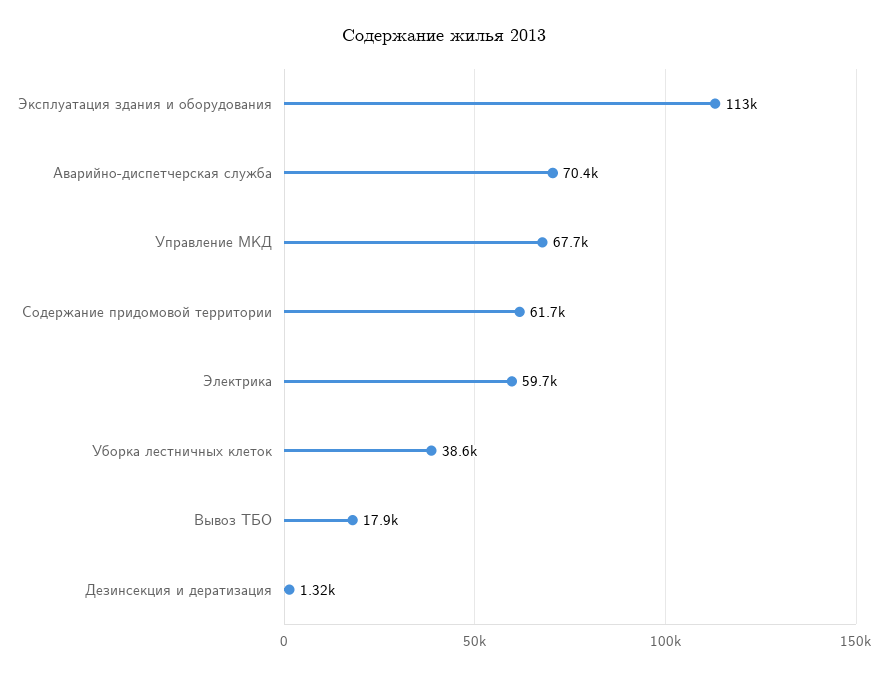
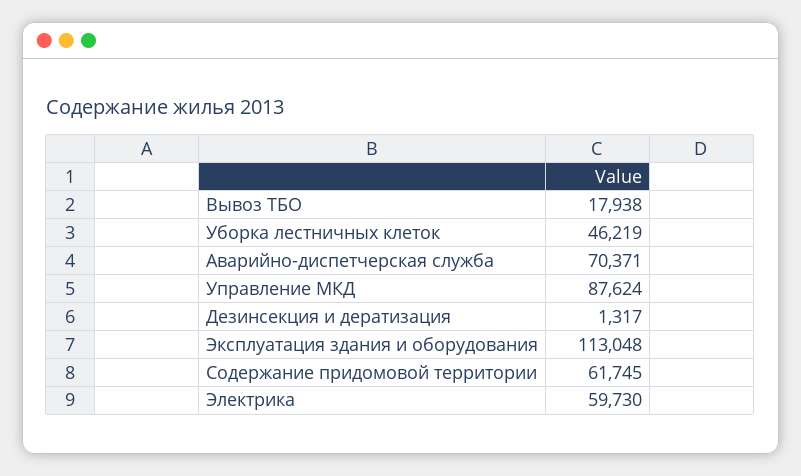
  {
    "Эксплуатация здания и оборудования": 113048,
    "Аварийно-диспетчерская служба": 70371,
-   "Управление МКД": 67700,
+   "Управление МКД": 87624,
    "Содержание придомовой территории": 61745,
    "Электрика": 59730,
-   "Уборка лестничных клеток": 38600,
+   "Уборка лестничных клеток": 46219,
    "Вывоз ТБО": 17938,
    "Дезинсекция и дератизация": 1317
  }

